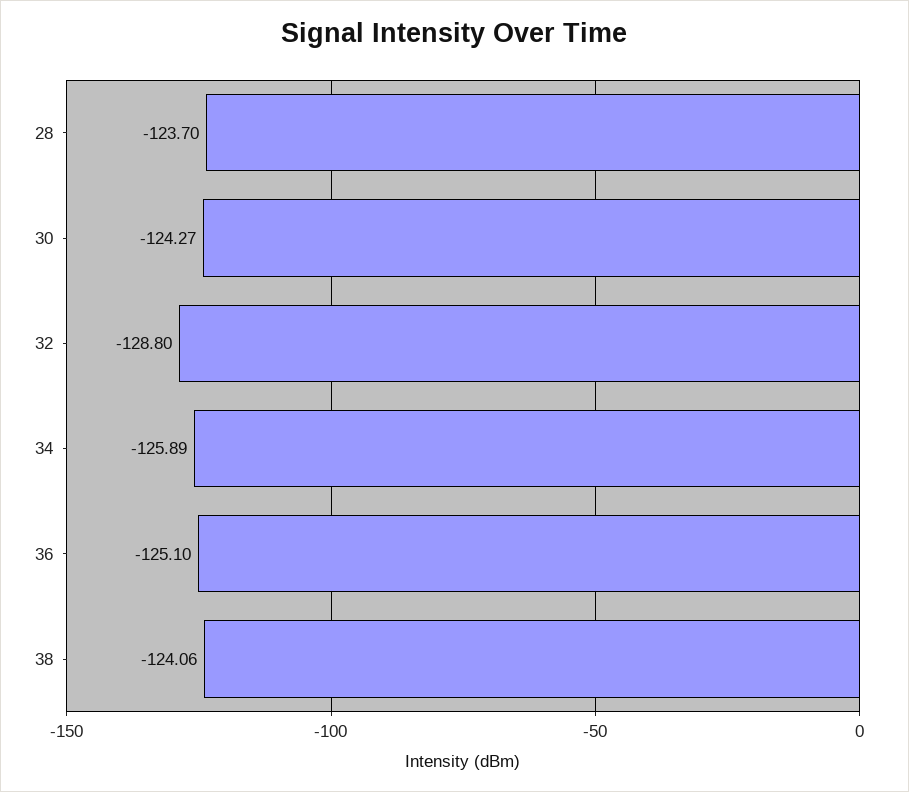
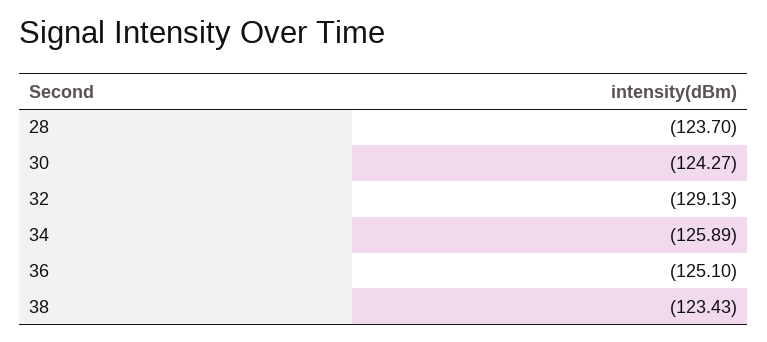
  {
    "28": -123.7,
    "30": -124.27,
-   "32": -128.8,
+   "32": -129.13,
    "34": -125.89,
    "36": -125.1,
-   "38": -124.06
+   "38": -123.43
  }

